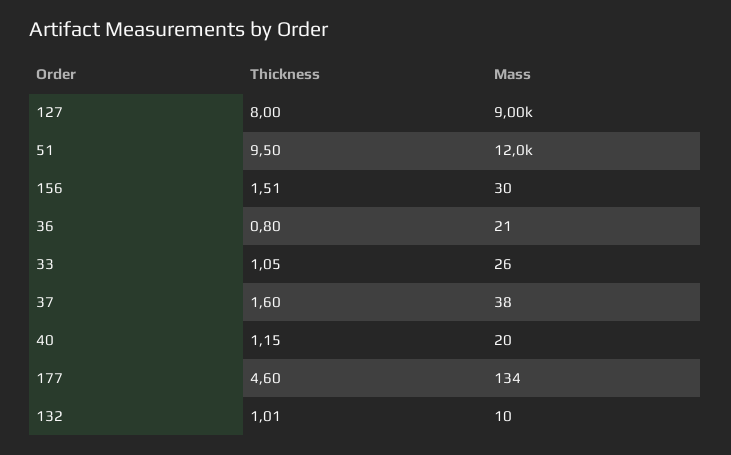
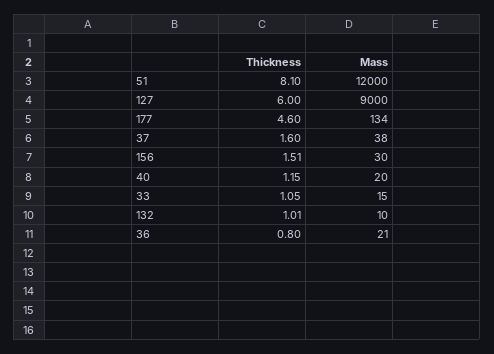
  {
    "Thickness": {
-     "127": 8,
+     "127": 6,
-     "51": 9.5,
+     "51": 8.1,
      "156": 1.51,
      "36": 0.8,
      "33": 1.05,
      "37": 1.6,
      "40": 1.15,
      "177": 4.6,
      "132": 1.01
    },
    "Mass": {
      "127": 9000,
      "51": 12000,
      "156": 30,
      "36": 21,
-     "33": 26,
+     "33": 15,
      "37": 38,
      "40": 20,
      "177": 134,
      "132": 10
    }
  }

